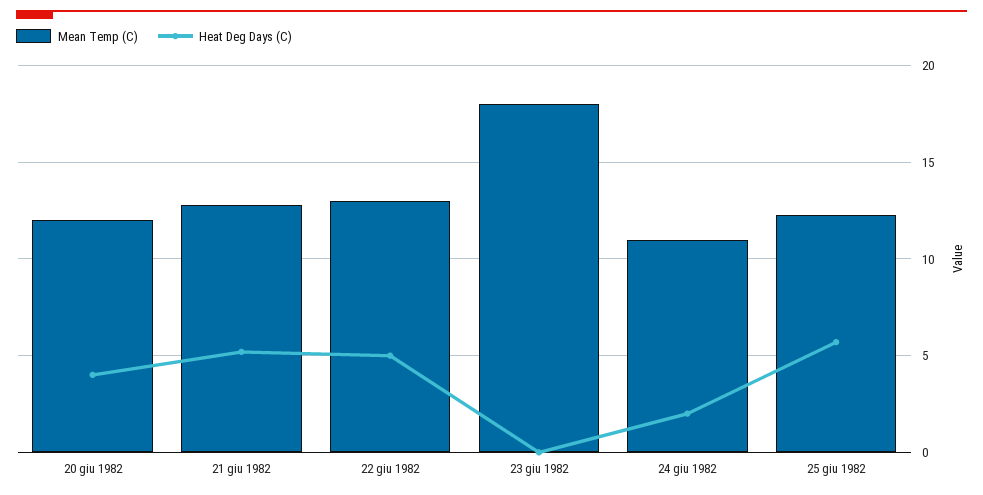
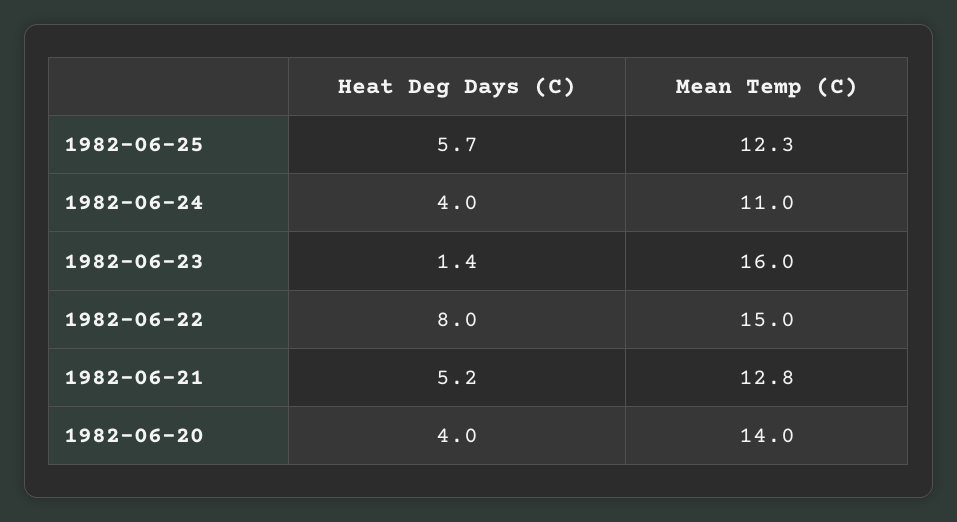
  {
    "Mean Temp (C)": {
-     "20 giu 1982": 12,
+     "20 giu 1982": 14,
      "21 giu 1982": 12.8,
-     "22 giu 1982": 13,
+     "22 giu 1982": 15,
-     "23 giu 1982": 18,
+     "23 giu 1982": 16,
      "24 giu 1982": 11,
      "25 giu 1982": 12.3
    },
    "Heat Deg Days (C)": {
      "20 giu 1982": 4,
      "21 giu 1982": 5.2,
-     "22 giu 1982": 5,
+     "22 giu 1982": 8,
-     "23 giu 1982": 0,
+     "23 giu 1982": 1.4,
-     "24 giu 1982": 2,
+     "24 giu 1982": 4,
      "25 giu 1982": 5.7
    }
  }

